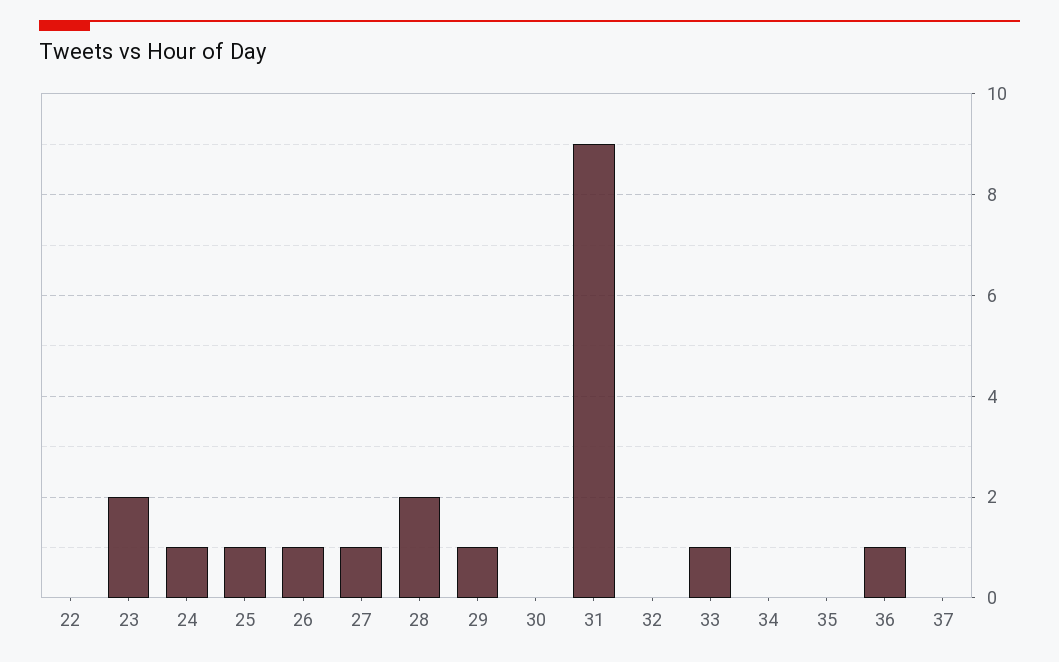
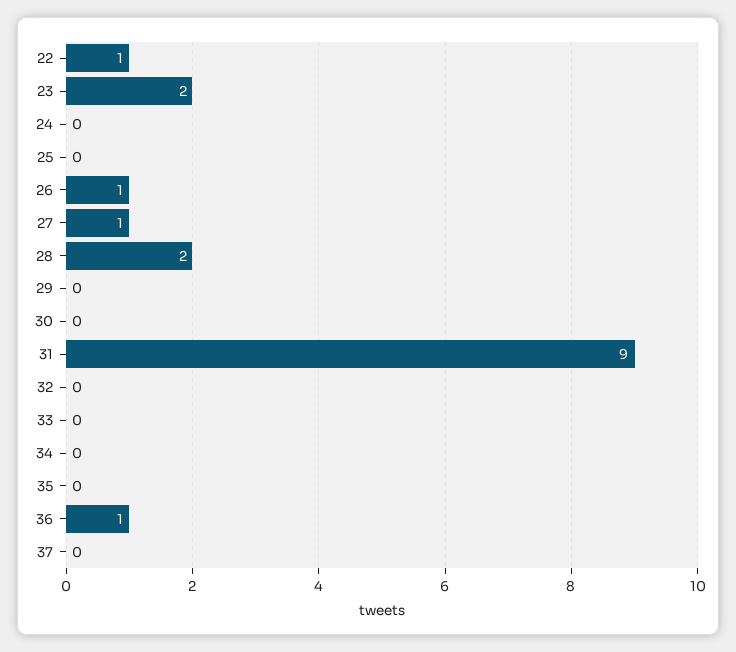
  {
-   "22": 0,
+   "22": 1,
    "23": 2,
-   "24": 1,
+   "24": 0,
-   "25": 1,
+   "25": 0,
    "26": 1,
    "27": 1,
    "28": 2,
-   "29": 1,
+   "29": 0,
    "30": 0,
    "31": 9,
    "32": 0,
-   "33": 1,
+   "33": 0,
    "34": 0,
    "35": 0,
    "36": 1,
    "37": 0
  }

